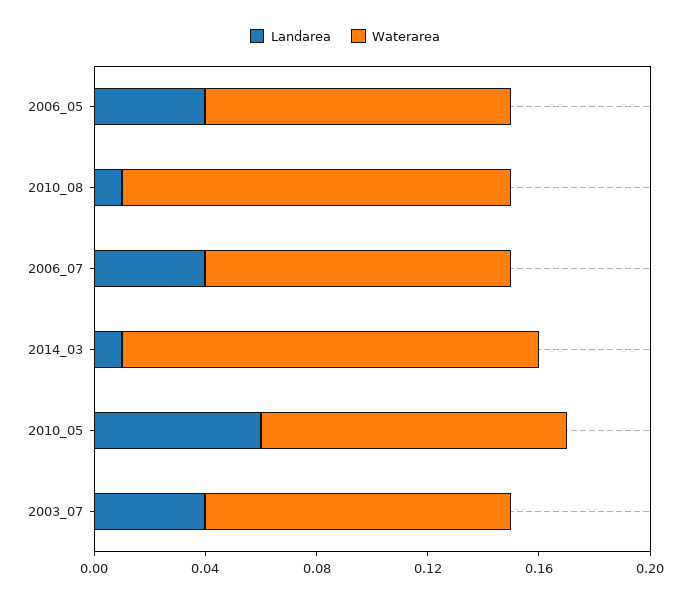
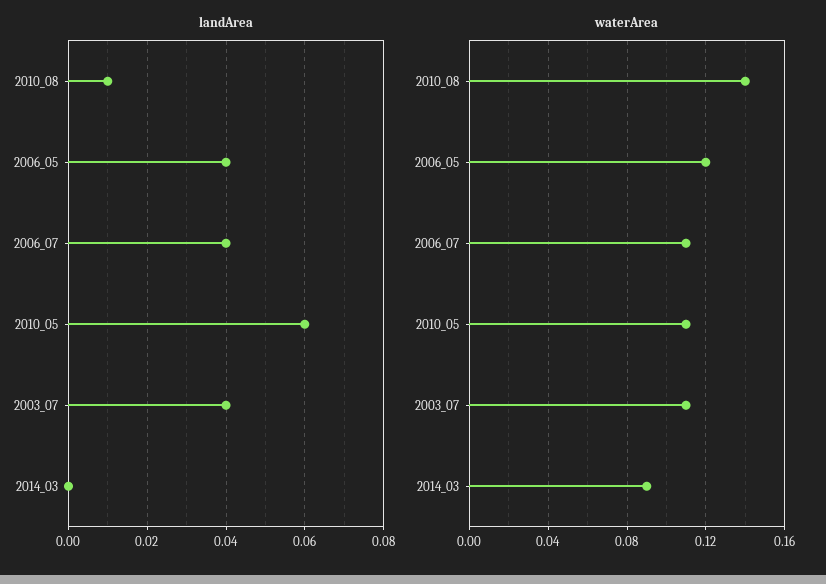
  {
    "Landarea": {
      "2006_05": 0.04,
      "2010_08": 0.01,
      "2006_07": 0.04,
-     "2014_03": 0.01,
+     "2014_03": 0,
      "2010_05": 0.06,
      "2003_07": 0.04
    },
    "Waterarea": {
-     "2006_05": 0.11,
+     "2006_05": 0.12,
      "2010_08": 0.14,
      "2006_07": 0.11,
-     "2014_03": 0.15,
+     "2014_03": 0.09,
      "2010_05": 0.11,
      "2003_07": 0.11
    }
  }

